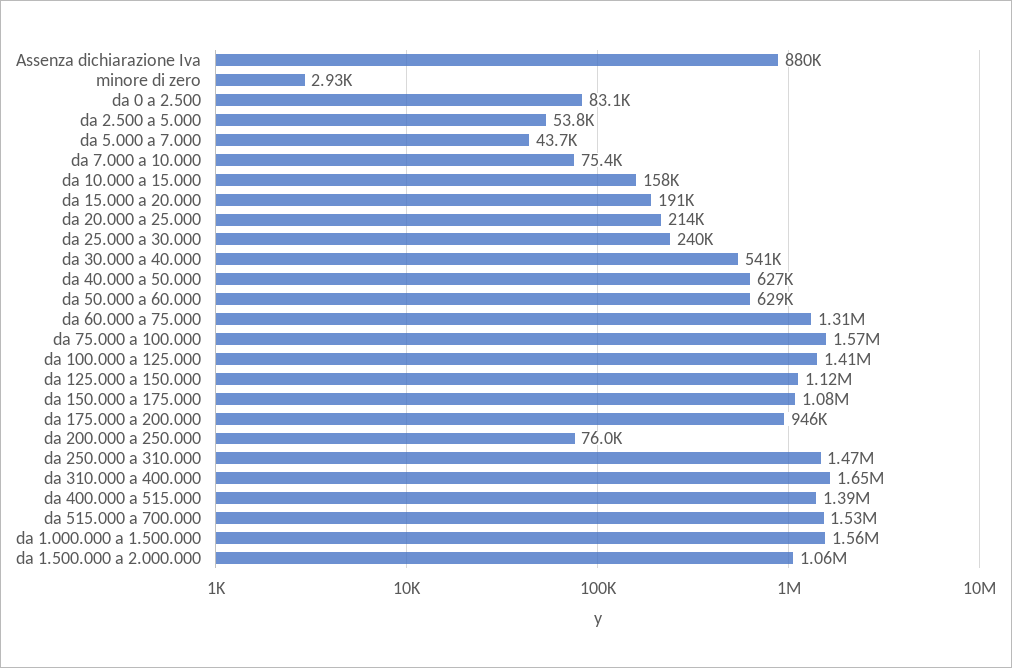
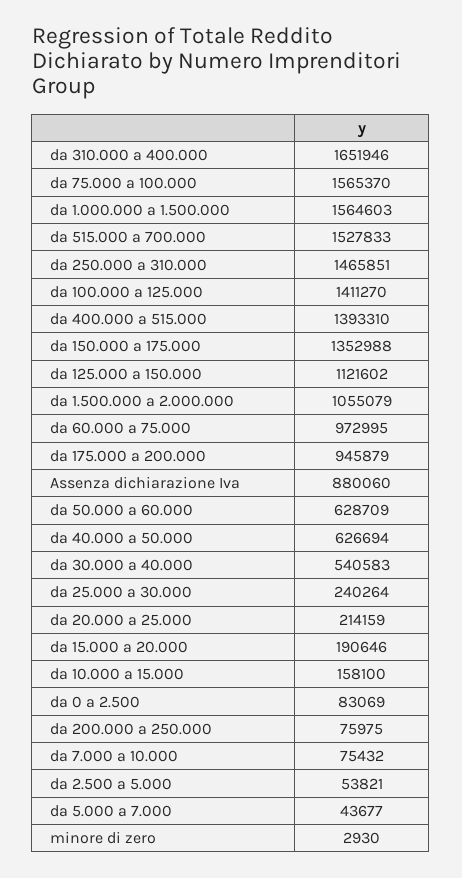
  {
    "Assenza dichiarazione Iva": 880060,
    "minore di zero": 2930,
    "da 0 a 2.500": 83069,
    "da 2.500 a 5.000": 53821,
    "da 5.000 a 7.000": 43677,
    "da 7.000 a 10.000": 75432,
    "da 10.000 a 15.000": 158100,
    "da 15.000 a 20.000": 190646,
    "da 20.000 a 25.000": 214159,
    "da 25.000 a 30.000": 240264,
    "da 30.000 a 40.000": 540583,
    "da 40.000 a 50.000": 626694,
    "da 50.000 a 60.000": 628709,
-   "da 60.000 a 75.000": 1310000,
+   "da 60.000 a 75.000": 972995,
    "da 75.000 a 100.000": 1565370,
    "da 100.000 a 125.000": 1411270,
    "da 125.000 a 150.000": 1121602,
-   "da 150.000 a 175.000": 1080000,
+   "da 150.000 a 175.000": 1352988,
    "da 175.000 a 200.000": 945879,
    "da 200.000 a 250.000": 75975,
    "da 250.000 a 310.000": 1465851,
    "da 310.000 a 400.000": 1651946,
    "da 400.000 a 515.000": 1393310,
    "da 515.000 a 700.000": 1527833,
    "da 1.000.000 a 1.500.000": 1564603,
    "da 1.500.000 a 2.000.000": 1055079
  }

